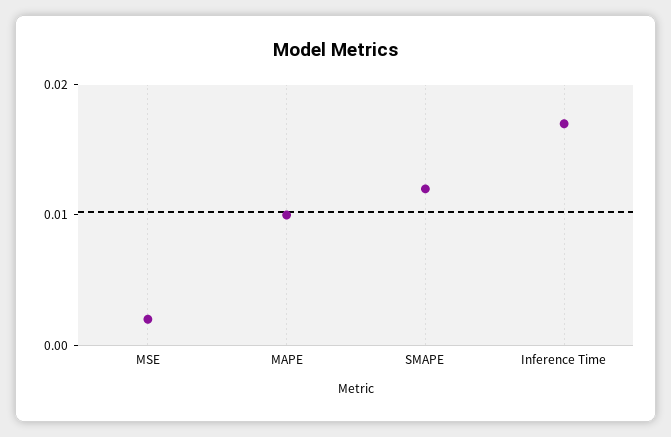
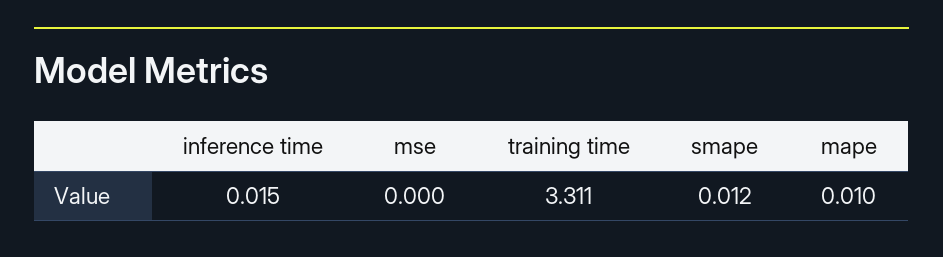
  {
-   "MSE": 0.002,
+   "MSE": 0,
    "MAPE": 0.01,
    "SMAPE": 0.012,
-   "Inference Time": 0.017
+   "Inference Time": 0.015,
+   "training time": 3.311
  }

